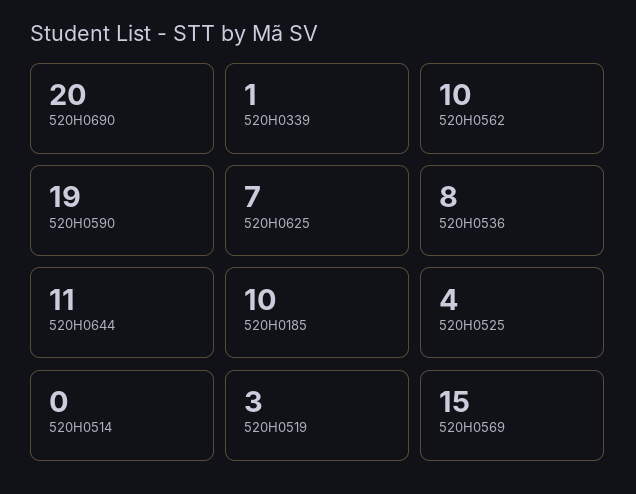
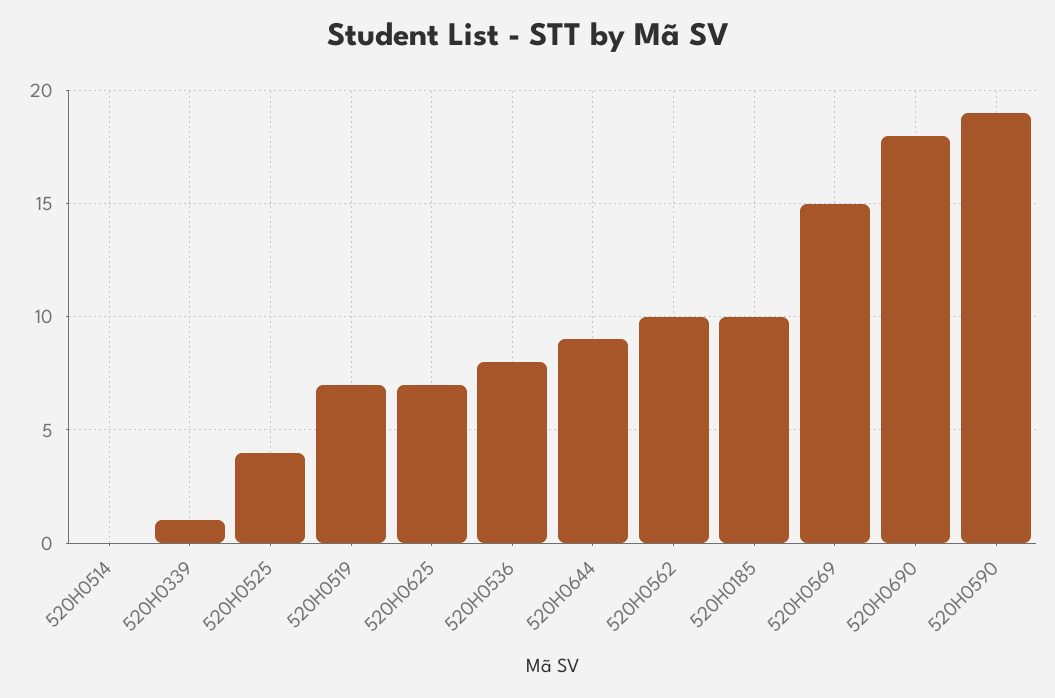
  {
-   "520H0690": 20,
+   "520H0690": 18,
    "520H0339": 1,
    "520H0562": 10,
    "520H0590": 19,
    "520H0625": 7,
    "520H0536": 8,
-   "520H0644": 11,
+   "520H0644": 9,
    "520H0185": 10,
    "520H0525": 4,
    "520H0514": 0,
-   "520H0519": 3,
+   "520H0519": 7,
    "520H0569": 15
  }

